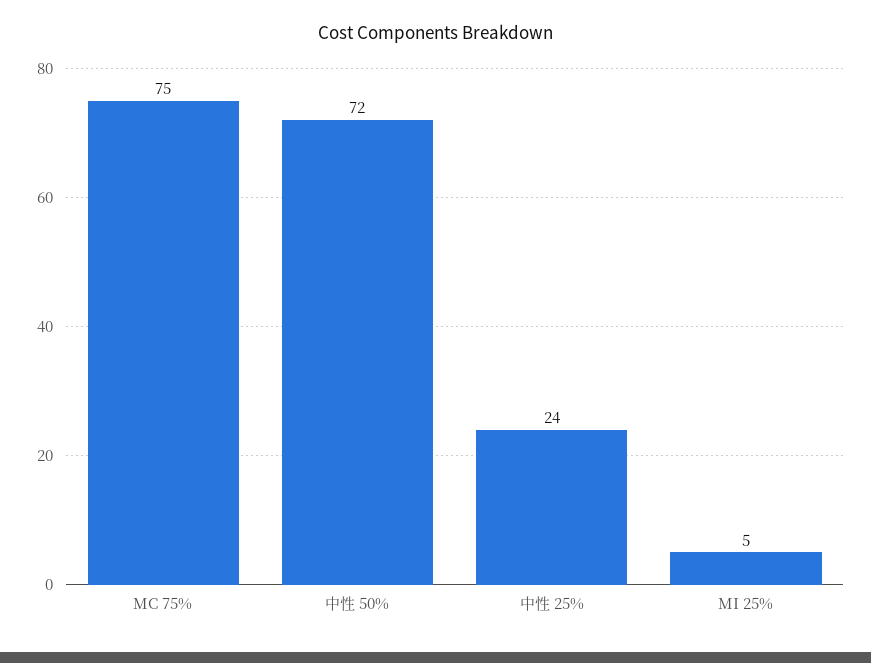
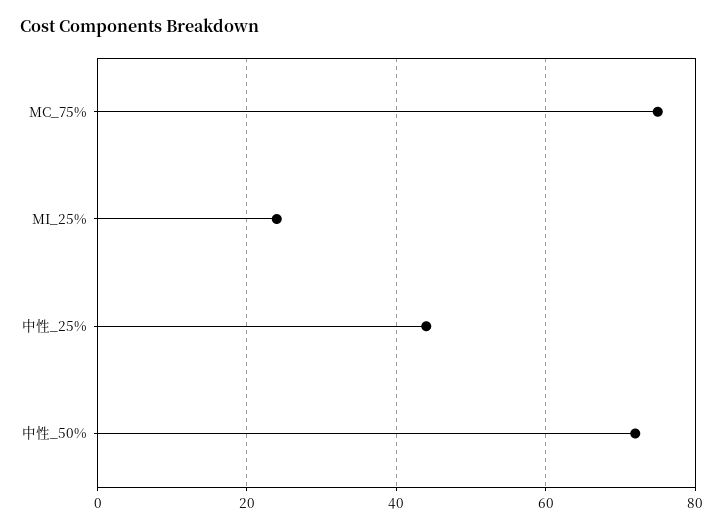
  {
    "MC 75%": 75,
    "中性 50%": 72,
-   "中性 25%": 24,
+   "中性 25%": 45,
-   "MI 25%": 5
+   "MI 25%": 25
  }

